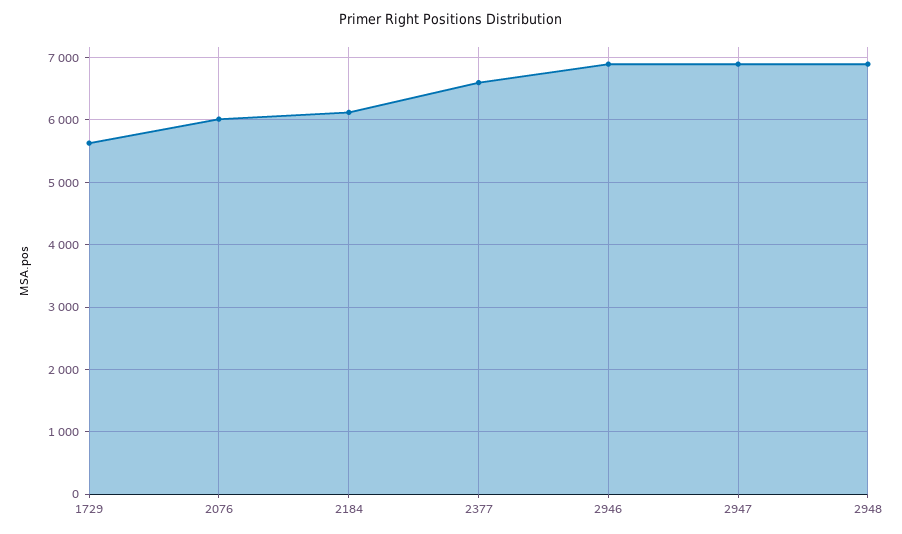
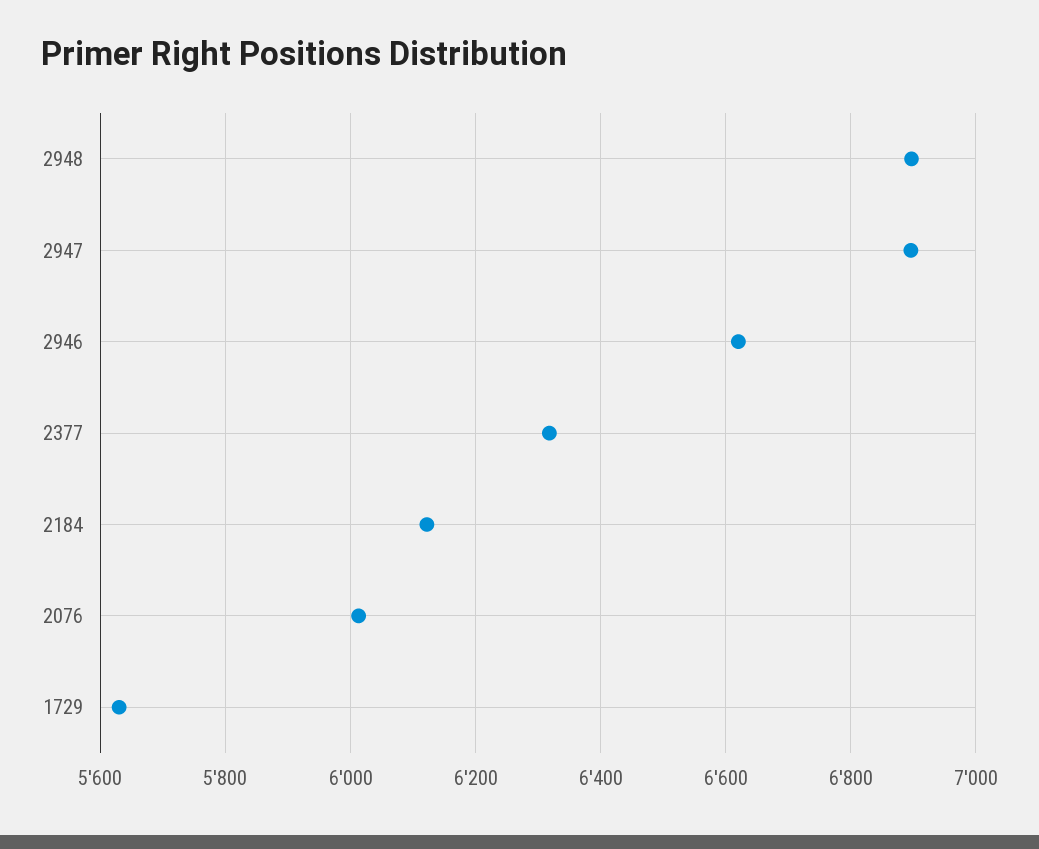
  {
    "1729": 5640,
    "2076": 6020,
    "2184": 6120,
-   "2377": 6600,
+   "2377": 6320,
-   "2946": 6900,
+   "2946": 6620,
    "2947": 6900,
    "2948": 6900
  }

